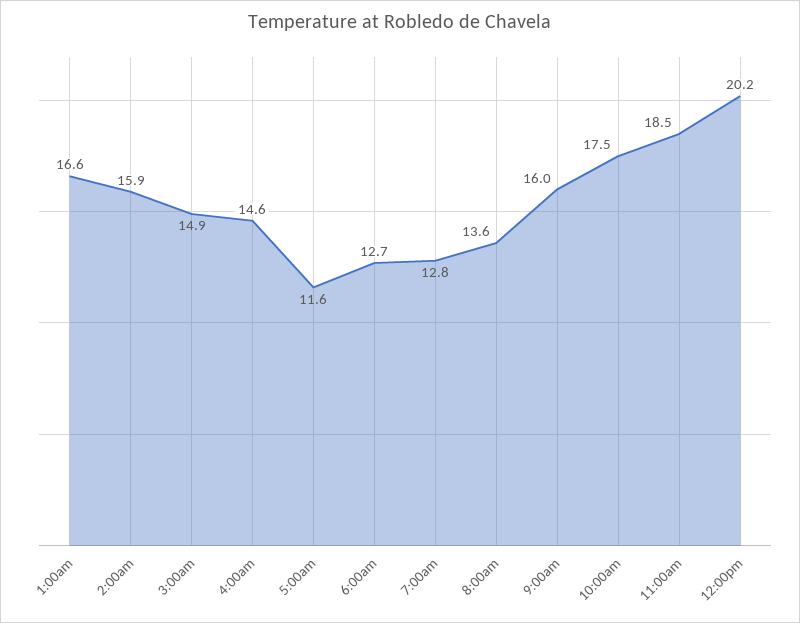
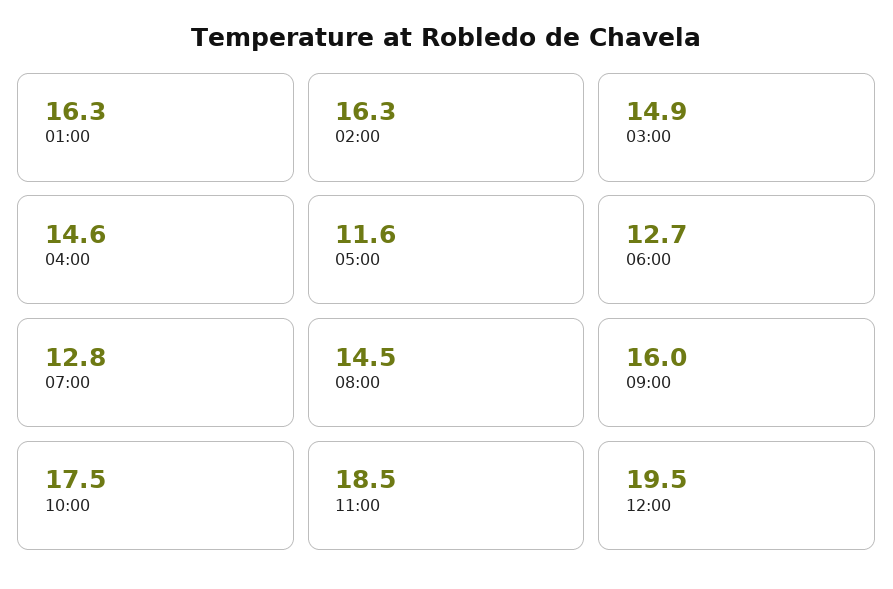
  {
-   "1:00am": 16.6,
+   "1:00am": 16.3,
-   "2:00am": 15.9,
+   "2:00am": 16.3,
    "3:00am": 14.9,
    "4:00am": 14.6,
    "5:00am": 11.6,
    "6:00am": 12.7,
    "7:00am": 12.8,
-   "8:00am": 13.6,
+   "8:00am": 14.5,
    "9:00am": 16,
    "10:00am": 17.5,
    "11:00am": 18.5,
-   "12:00pm": 20.2
+   "12:00pm": 19.5
  }

